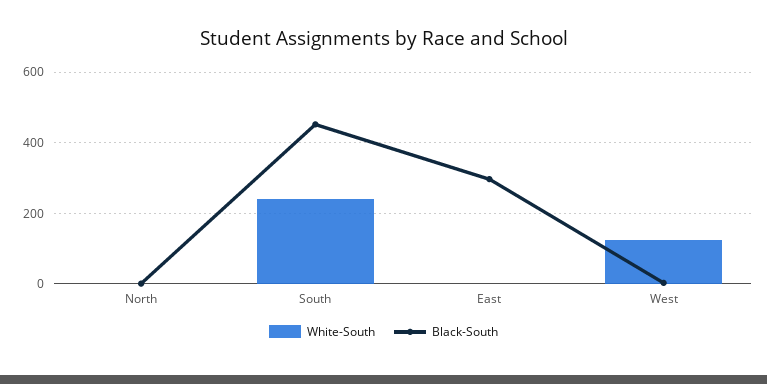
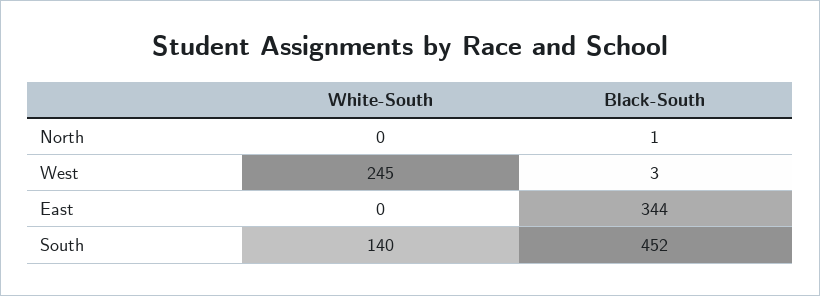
  {
    "White-South": {
      "North": 0,
-     "South": 240,
+     "South": 140,
      "East": 0,
-     "West": 120
+     "West": 245
    },
    "Black-South": {
      "North": 1,
      "South": 452,
-     "East": 300,
+     "East": 344,
      "West": 3
    }
  }

